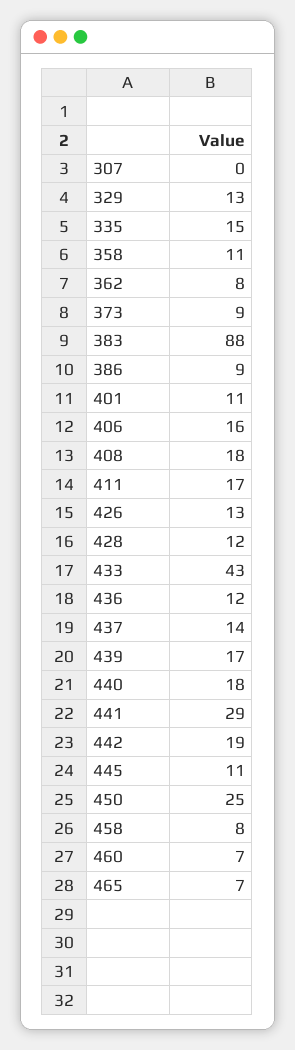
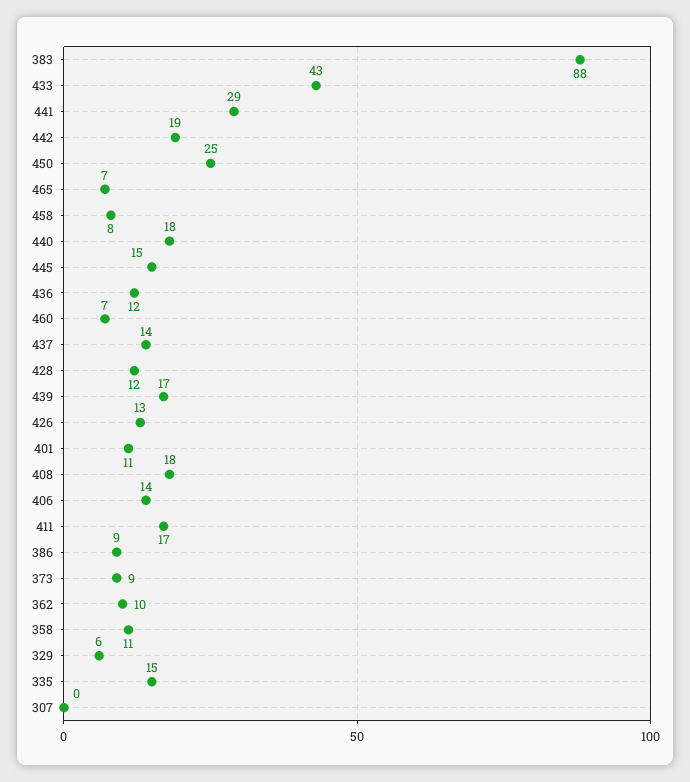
  {
    "307": 0,
-   "329": 13,
+   "329": 6,
    "335": 15,
    "358": 11,
-   "362": 8,
+   "362": 10,
    "373": 9,
    "383": 88,
    "386": 9,
    "401": 11,
-   "406": 16,
+   "406": 14,
    "408": 18,
    "411": 17,
    "426": 13,
    "428": 12,
    "433": 43,
    "436": 12,
    "437": 14,
    "439": 17,
    "440": 18,
    "441": 29,
    "442": 19,
-   "445": 11,
+   "445": 15,
    "450": 25,
    "458": 8,
    "460": 7,
    "465": 7
  }

